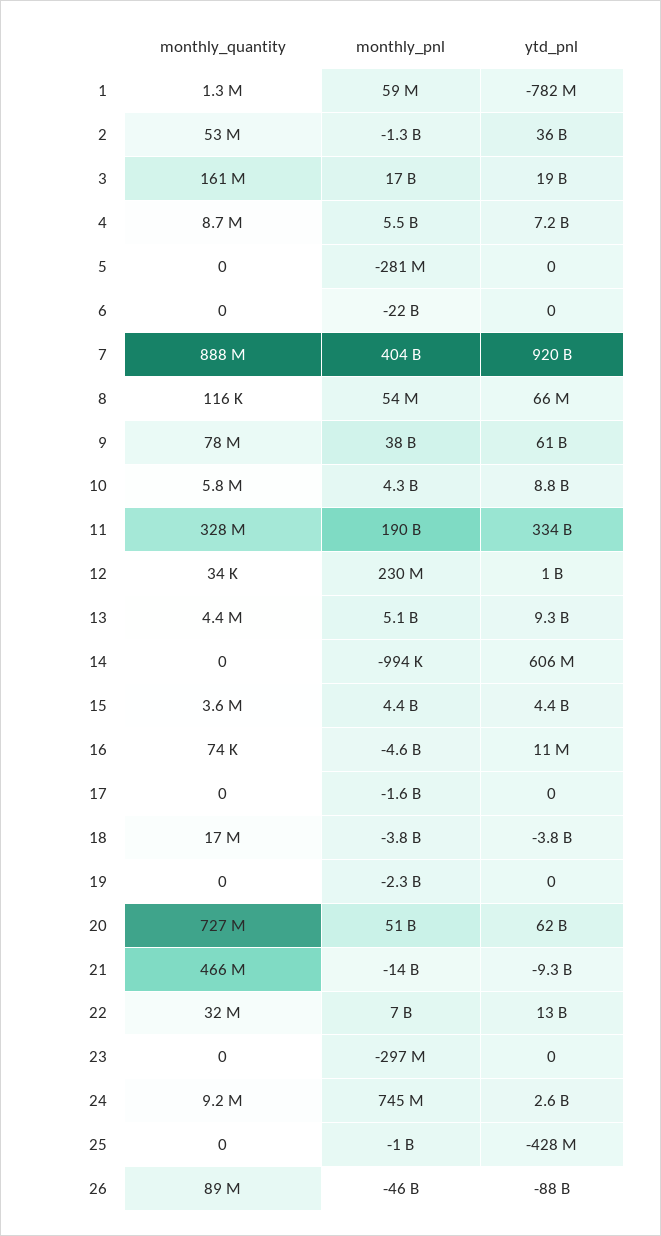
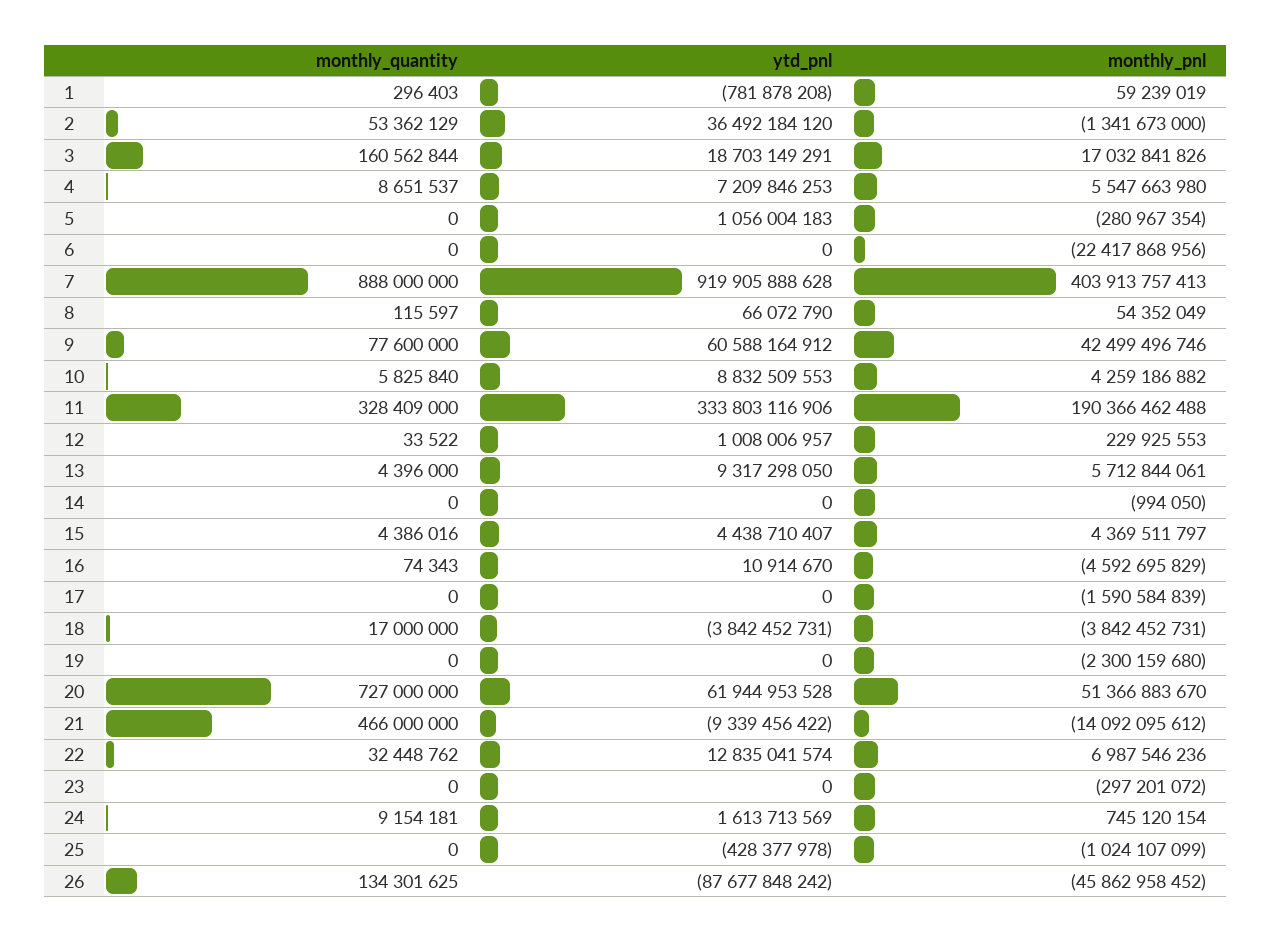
  {
    "monthly_quantity": {
-     "1": 1300000,
+     "1": 296403,
      "2": 53362129,
      "3": 160562844,
      "4": 8651537,
      "5": 0,
      "6": 0,
      "7": 888000000,
      "8": 115597,
      "9": 77600000,
      "10": 5825840,
      "11": 328409000,
      "12": 33522,
      "13": 4396000,
      "14": 0,
-     "15": 3600000,
+     "15": 4386016,
      "16": 74343,
      "17": 0,
      "18": 17000000,
      "19": 0,
      "20": 727000000,
      "21": 466000000,
      "22": 32448762,
      "23": 0,
      "24": 9154181,
      "25": 0,
-     "26": 89000000
+     "26": 134301625
    },
    "monthly_pnl": {
      "1": 59239019,
      "2": -1341673000,
      "3": 17032841826,
      "4": 5547663980,
      "5": -280967354,
      "6": -22417868956,
      "7": 403913757413,
      "8": 54352049,
-     "9": 38000000000,
+     "9": 42499496746,
      "10": 4259186882,
      "11": 190366462488,
      "12": 229925553,
-     "13": 5100000000,
+     "13": 5712844061,
      "14": -994050,
      "15": 4369511797,
      "16": -4592695829,
      "17": -1590584839,
      "18": -3842452731,
      "19": -2300159680,
      "20": 51366883670,
      "21": -14092095612,
      "22": 6987546236,
      "23": -297201072,
      "24": 745120154,
      "25": -1024107099,
      "26": -45862958452
    },
    "ytd_pnl": {
      "1": -781878208,
      "2": 36492184120,
      "3": 18703149291,
      "4": 7209846253,
-     "5": 0,
+     "5": 1056004183,
      "6": 0,
      "7": 919905888628,
      "8": 66072790,
      "9": 60588164912,
      "10": 8832509553,
      "11": 333803116906,
      "12": 1008006957,
      "13": 9317298050,
-     "14": 606000000,
+     "14": 0,
      "15": 4438710407,
      "16": 10914670,
      "17": 0,
      "18": -3842452731,
      "19": 0,
      "20": 61944953528,
      "21": -9339456422,
      "22": 12835041574,
      "23": 0,
-     "24": 2600000000,
+     "24": 1613713569,
      "25": -428377978,
      "26": -87677848242
    }
  }

